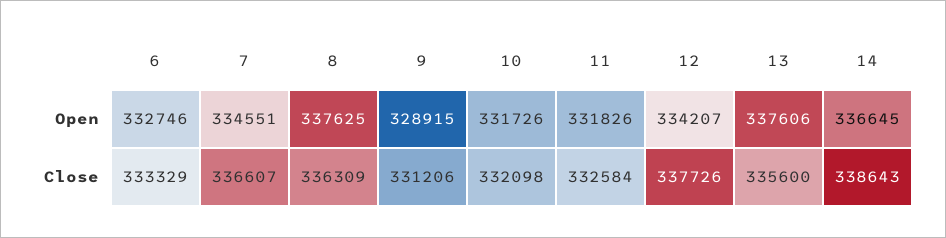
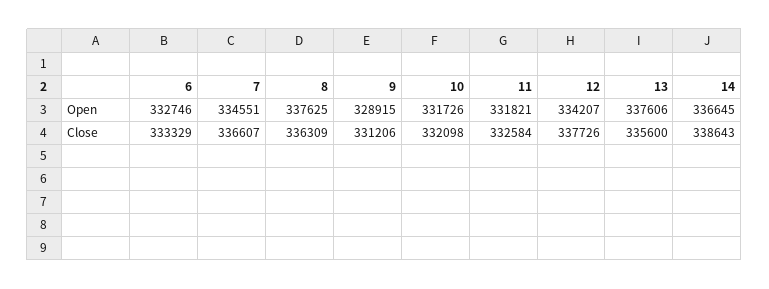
  {
    "6": {
      "Open": 332746,
      "Close": 333329
    },
    "7": {
      "Open": 334551,
      "Close": 336607
    },
    "8": {
      "Open": 337625,
      "Close": 336309
    },
    "9": {
      "Open": 328915,
      "Close": 331206
    },
    "10": {
      "Open": 331726,
      "Close": 332098
    },
    "11": {
-     "Open": 331826,
+     "Open": 331821,
      "Close": 332584
    },
    "12": {
      "Open": 334207,
      "Close": 337726
    },
    "13": {
      "Open": 337606,
      "Close": 335600
    },
    "14": {
      "Open": 336645,
      "Close": 338643
    }
  }

